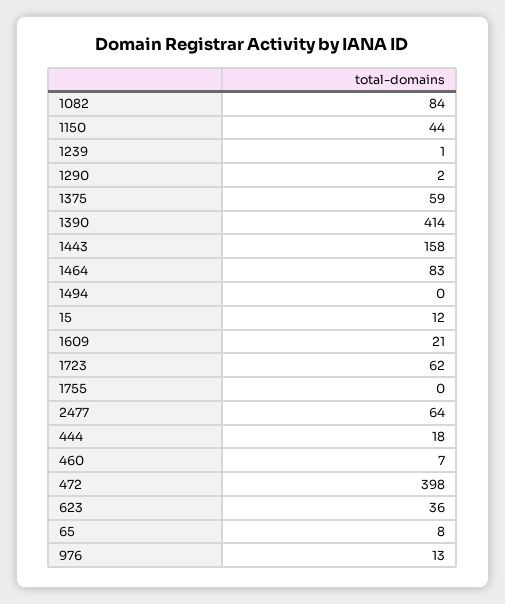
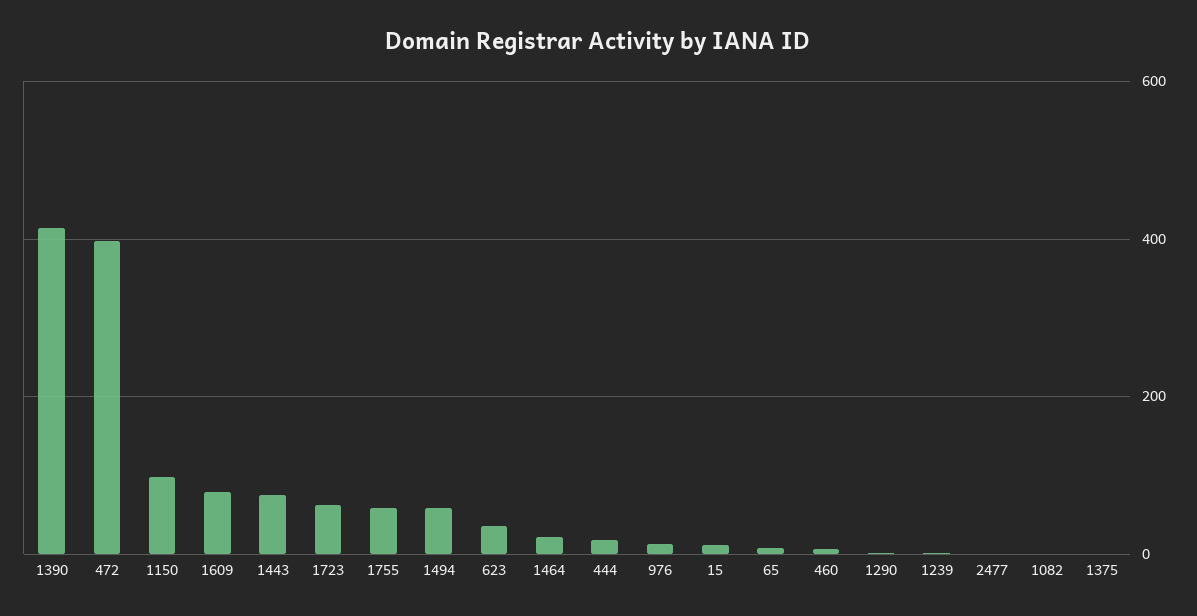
  {
-   "1082": 84,
+   "1082": 0,
-   "1150": 44,
+   "1150": 100,
    "1239": 1,
    "1290": 2,
-   "1375": 59,
+   "1375": 0,
    "1390": 414,
-   "1443": 158,
+   "1443": 80,
-   "1464": 83,
+   "1464": 20,
-   "1494": 0,
+   "1494": 60,
    "15": 12,
-   "1609": 21,
+   "1609": 80,
    "1723": 62,
-   "1755": 0,
+   "1755": 60,
-   "2477": 64,
+   "2477": 0,
    "444": 18,
    "460": 7,
    "472": 398,
    "623": 36,
    "65": 8,
    "976": 13
  }

